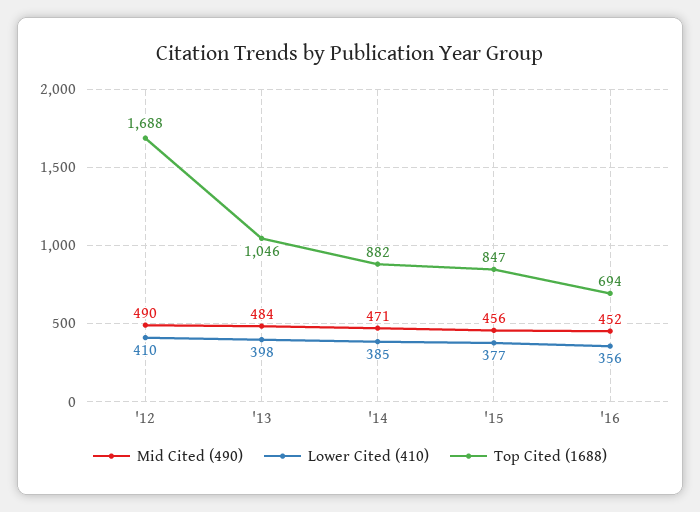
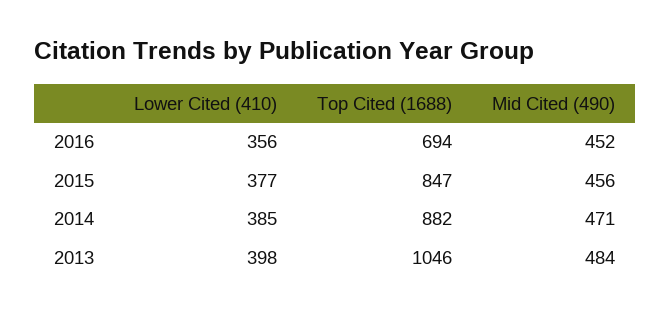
  {
    "Mid Cited (490)": {
-     "'12": 490,
      "'13": 484,
      "'14": 471,
      "'15": 456,
      "'16": 452
    },
    "Lower Cited (410)": {
-     "'12": 410,
      "'13": 398,
      "'14": 385,
      "'15": 377,
      "'16": 356
    },
    "Top Cited (1688)": {
-     "'12": 1688,
      "'13": 1046,
      "'14": 882,
      "'15": 847,
      "'16": 694
    }
  }

